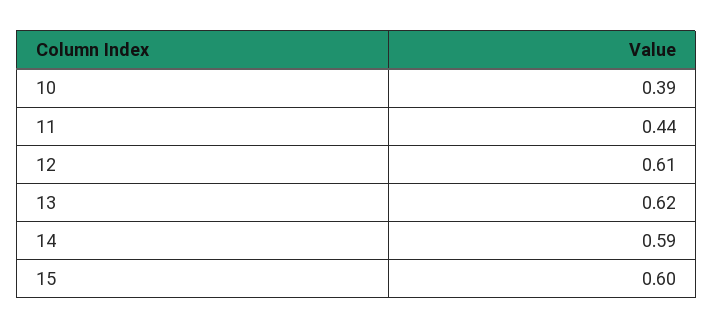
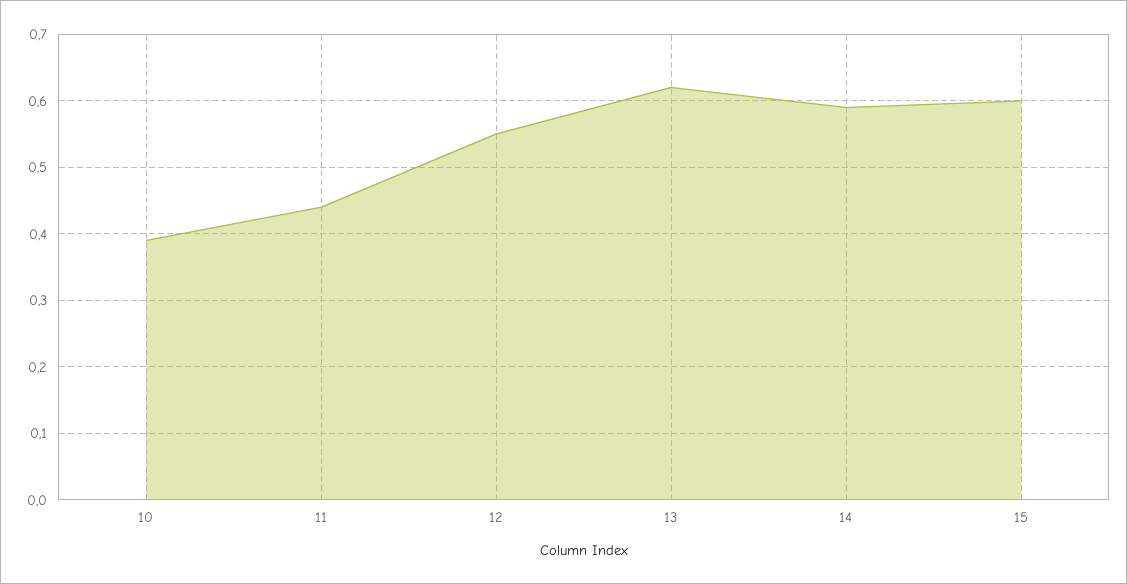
  {
    "10": 0.39,
    "11": 0.44,
-   "12": 0.61,
+   "12": 0.55,
    "13": 0.62,
    "14": 0.59,
    "15": 0.6
  }

